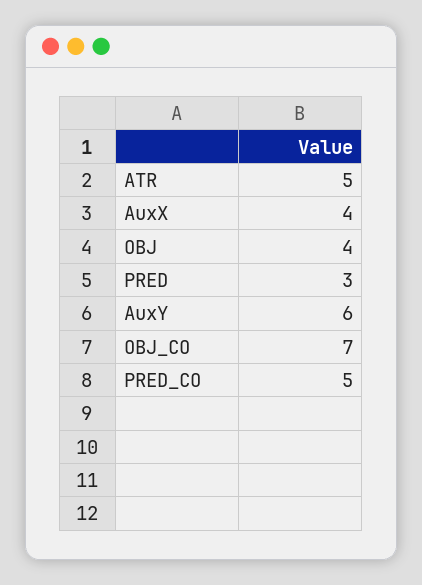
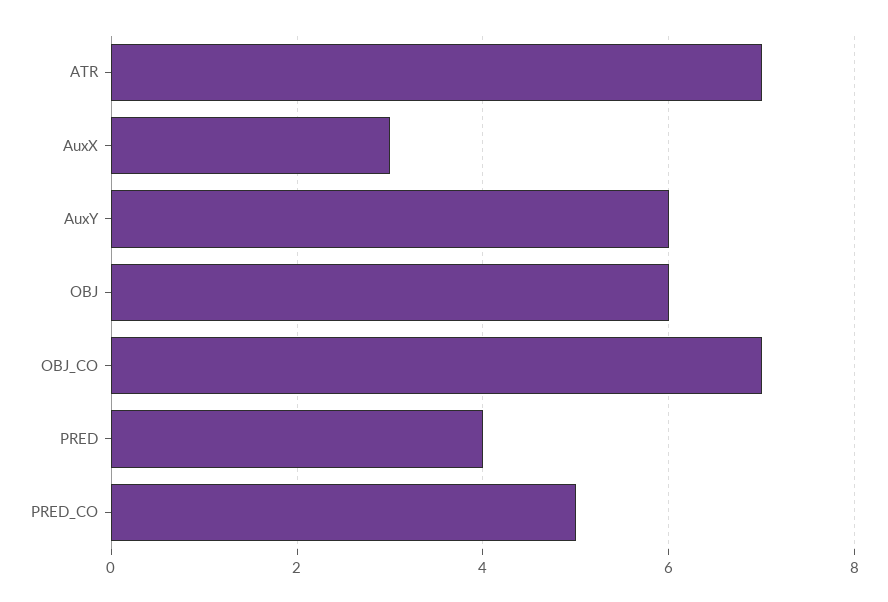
  {
-   "ATR": 5,
+   "ATR": 7,
-   "AuxX": 4,
+   "AuxX": 3,
-   "OBJ": 4,
+   "OBJ": 6,
-   "PRED": 3,
+   "PRED": 4,
    "AuxY": 6,
    "OBJ_CO": 7,
    "PRED_CO": 5
  }

